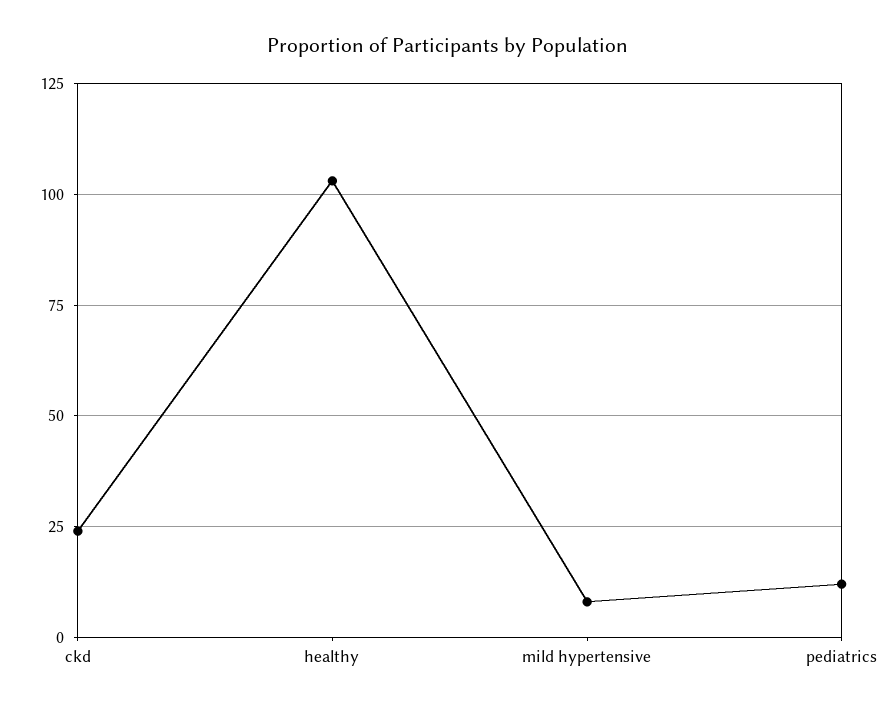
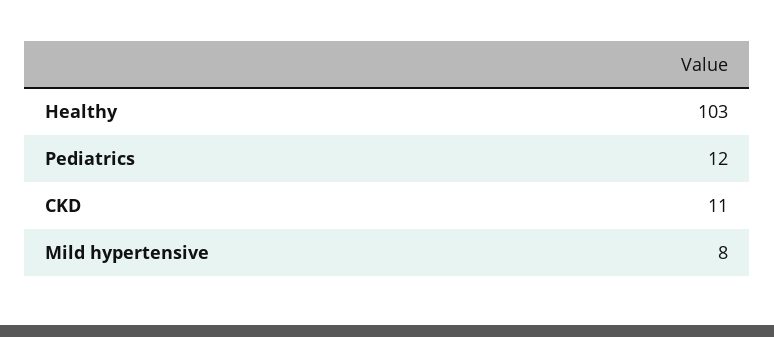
  {
-   "ckd": 25,
+   "ckd": 11,
    "healthy": 103,
    "mild hypertensive": 8,
    "pediatrics": 12
  }

